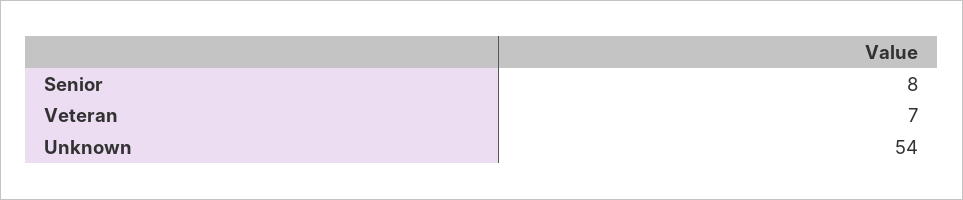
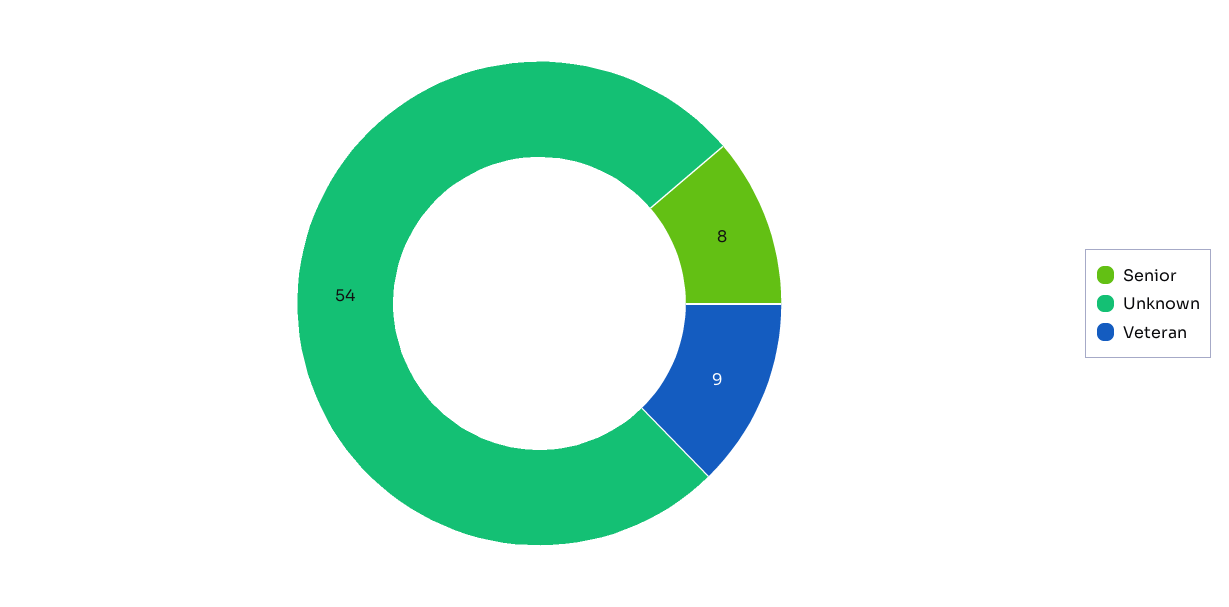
  {
    "Senior": 8,
-   "Veteran": 7,
+   "Veteran": 9,
    "Unknown": 54
  }

